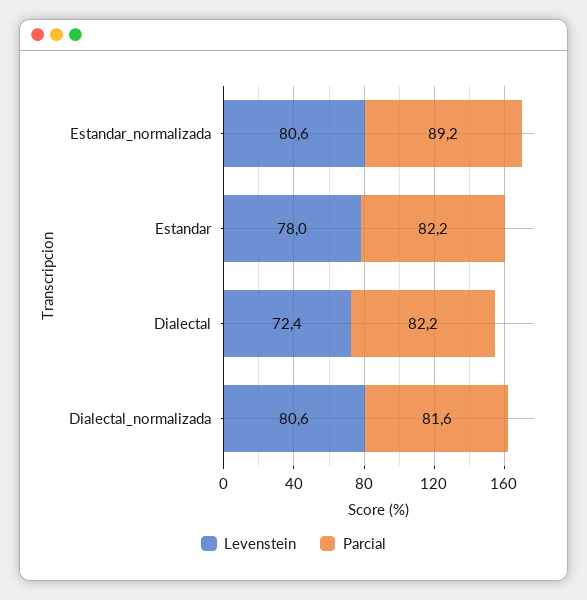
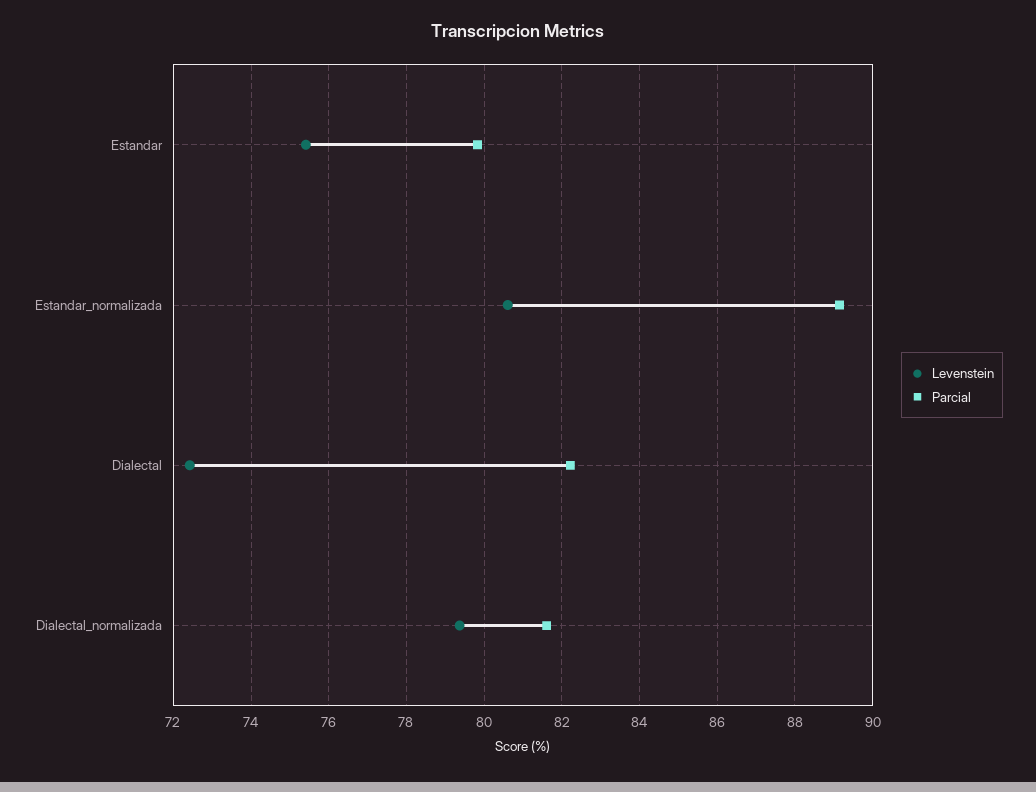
  {
    "Levenstein": {
      "Estandar_normalizada": 80.6,
-     "Estandar": 78,
+     "Estandar": 75.4,
      "Dialectal": 72.4,
-     "Dialectal_normalizada": 80.6
+     "Dialectal_normalizada": 79.4
    },
    "Parcial": {
      "Estandar_normalizada": 89.2,
-     "Estandar": 82.2,
+     "Estandar": 79.8,
      "Dialectal": 82.2,
      "Dialectal_normalizada": 81.6
    }
  }

